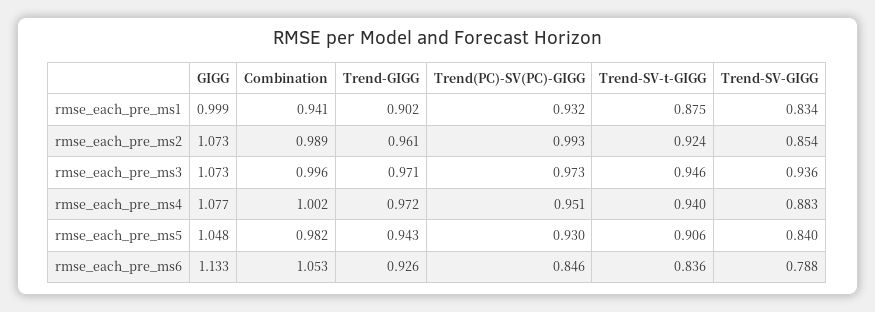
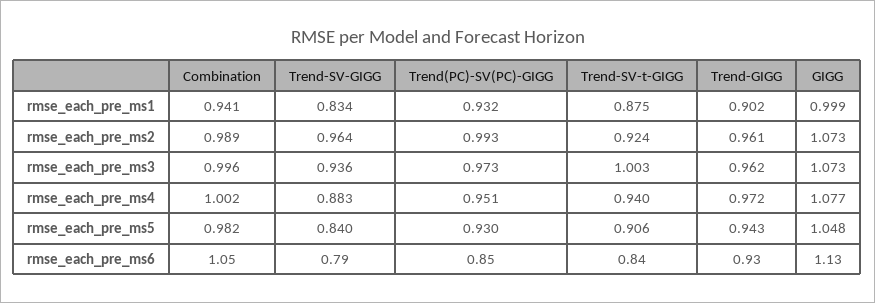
  {
    "GIGG": {
      "rmse_each_pre_ms1": 0.999,
      "rmse_each_pre_ms2": 1.073,
      "rmse_each_pre_ms3": 1.073,
      "rmse_each_pre_ms4": 1.077,
      "rmse_each_pre_ms5": 1.048,
      "rmse_each_pre_ms6": 1.133
    },
    "Combination": {
      "rmse_each_pre_ms1": 0.941,
      "rmse_each_pre_ms2": 0.989,
      "rmse_each_pre_ms3": 0.996,
      "rmse_each_pre_ms4": 1.002,
      "rmse_each_pre_ms5": 0.982,
      "rmse_each_pre_ms6": 1.053
    },
    "Trend-GIGG": {
      "rmse_each_pre_ms1": 0.902,
      "rmse_each_pre_ms2": 0.961,
-     "rmse_each_pre_ms3": 0.971,
+     "rmse_each_pre_ms3": 0.962,
      "rmse_each_pre_ms4": 0.972,
      "rmse_each_pre_ms5": 0.943,
      "rmse_each_pre_ms6": 0.926
    },
    "Trend(PC)-SV(PC)-GIGG": {
      "rmse_each_pre_ms1": 0.932,
      "rmse_each_pre_ms2": 0.993,
      "rmse_each_pre_ms3": 0.973,
      "rmse_each_pre_ms4": 0.951,
      "rmse_each_pre_ms5": 0.93,
      "rmse_each_pre_ms6": 0.846
    },
    "Trend-SV-t-GIGG": {
      "rmse_each_pre_ms1": 0.875,
      "rmse_each_pre_ms2": 0.924,
-     "rmse_each_pre_ms3": 0.946,
+     "rmse_each_pre_ms3": 1.003,
      "rmse_each_pre_ms4": 0.94,
      "rmse_each_pre_ms5": 0.906,
      "rmse_each_pre_ms6": 0.836
    },
    "Trend-SV-GIGG": {
      "rmse_each_pre_ms1": 0.834,
-     "rmse_each_pre_ms2": 0.854,
+     "rmse_each_pre_ms2": 0.964,
      "rmse_each_pre_ms3": 0.936,
      "rmse_each_pre_ms4": 0.883,
      "rmse_each_pre_ms5": 0.84,
      "rmse_each_pre_ms6": 0.788
    }
  }

